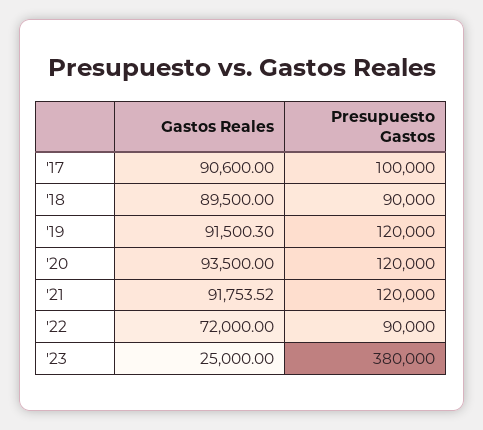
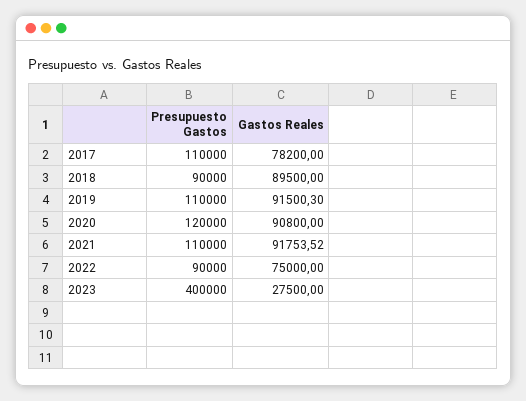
  {
    "Gastos Reales": {
-     "'17": 90600,
+     "'17": 78200,
      "'18": 89500,
      "'19": 91500.3,
-     "'20": 93500,
+     "'20": 90800,
      "'21": 91753.52,
-     "'22": 72000,
+     "'22": 75000,
-     "'23": 25000
+     "'23": 27500
    },
    "Presupuesto Gastos": {
-     "'17": 100000,
+     "'17": 110000,
      "'18": 90000,
-     "'19": 120000,
+     "'19": 110000,
      "'20": 120000,
-     "'21": 120000,
+     "'21": 110000,
      "'22": 90000,
-     "'23": 380000
+     "'23": 400000
    }
  }

